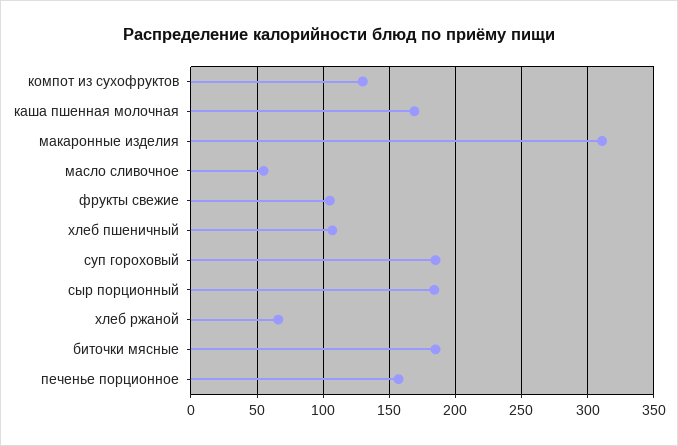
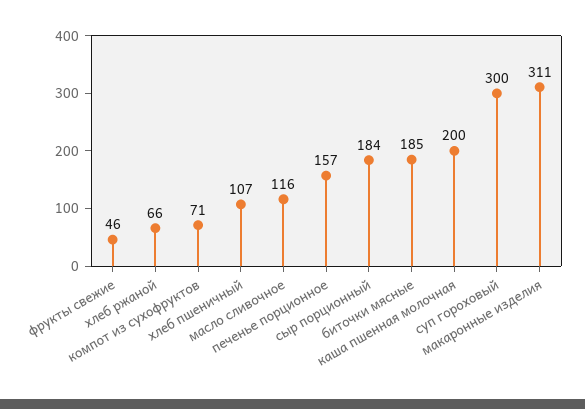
  {
-   "компот из сухофруктов": 130,
+   "компот из сухофруктов": 71,
-   "каша пшенная молочная": 170,
+   "каша пшенная молочная": 200,
    "макаронные изделия": 311,
-   "масло сливочное": 55,
+   "масло сливочное": 116,
-   "фрукты свежие": 105,
+   "фрукты свежие": 46,
    "хлеб пшеничный": 107,
-   "суп гороховый": 185,
+   "суп гороховый": 300,
    "сыр порционный": 184,
    "хлеб ржаной": 66,
    "биточки мясные": 185,
    "печенье порционное": 157
  }

